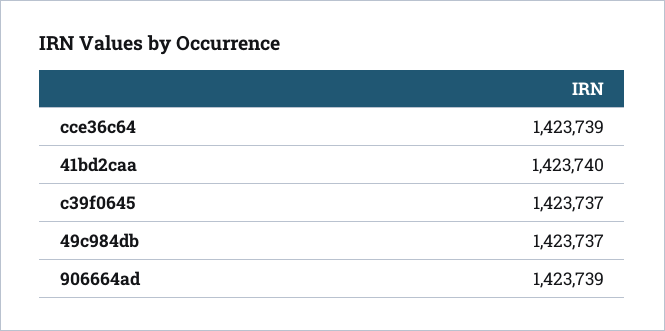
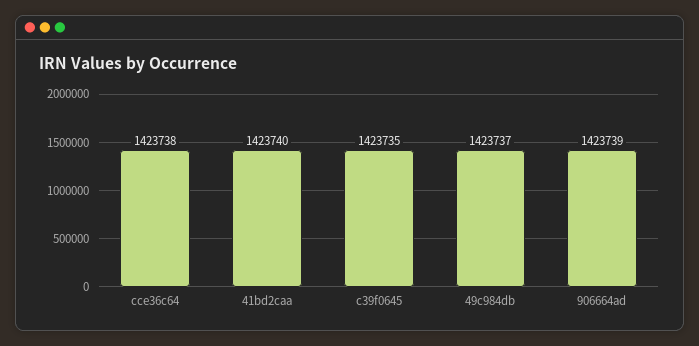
  {
-   "cce36c64": 1423739,
+   "cce36c64": 1423738,
    "41bd2caa": 1423740,
-   "c39f0645": 1423737,
+   "c39f0645": 1423735,
    "49c984db": 1423737,
    "906664ad": 1423739
  }

